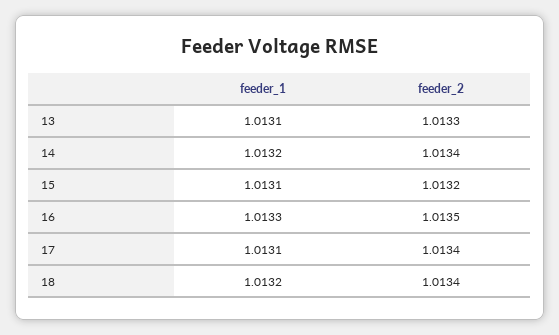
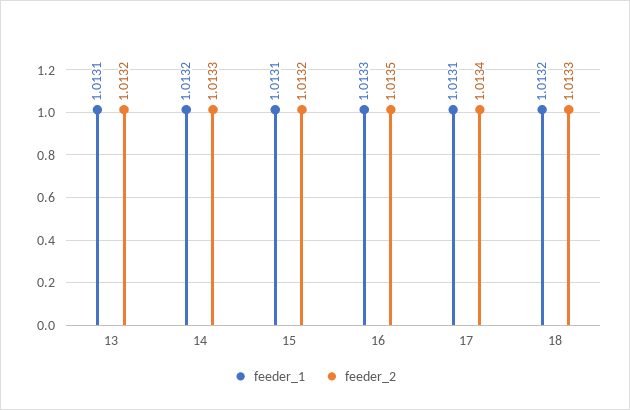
  {
    "feeder_1": {
      "13": 1.0131,
      "14": 1.0132,
      "15": 1.0131,
      "16": 1.0133,
      "17": 1.0131,
      "18": 1.0132
    },
    "feeder_2": {
-     "13": 1.0133,
+     "13": 1.0132,
-     "14": 1.0134,
+     "14": 1.0133,
      "15": 1.0132,
      "16": 1.0135,
      "17": 1.0134,
-     "18": 1.0134
+     "18": 1.0133
    }
  }

